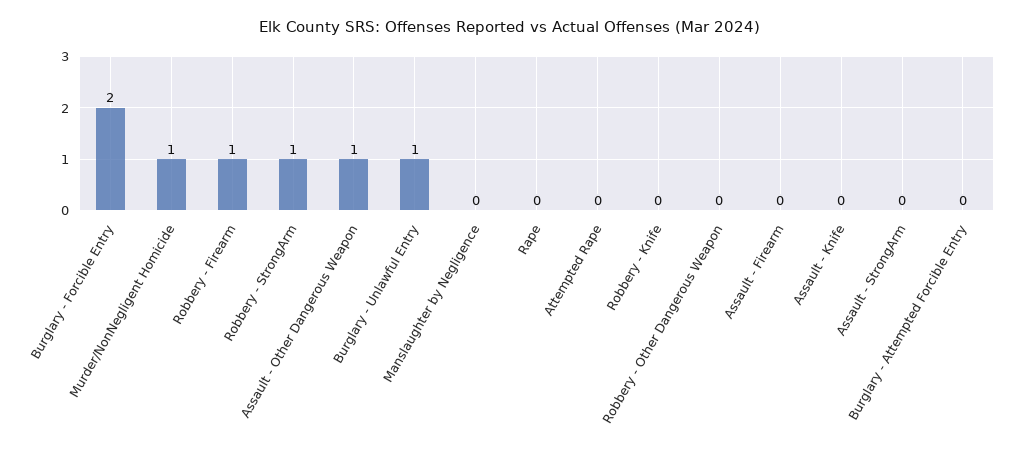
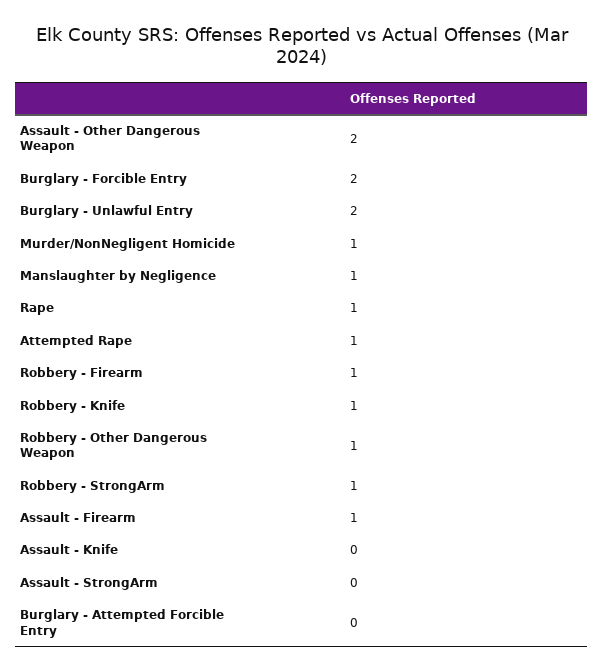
  {
    "Burglary - Forcible Entry": 2,
    "Murder/NonNegligent Homicide": 1,
    "Robbery - Firearm": 1,
    "Robbery - StrongArm": 1,
-   "Assault - Other Dangerous Weapon": 1,
+   "Assault - Other Dangerous Weapon": 2,
-   "Burglary - Unlawful Entry": 1,
+   "Burglary - Unlawful Entry": 2,
-   "Manslaughter by Negligence": 0,
+   "Manslaughter by Negligence": 1,
-   "Rape": 0,
+   "Rape": 1,
-   "Attempted Rape": 0,
+   "Attempted Rape": 1,
-   "Robbery - Knife": 0,
+   "Robbery - Knife": 1,
-   "Robbery - Other Dangerous Weapon": 0,
+   "Robbery - Other Dangerous Weapon": 1,
-   "Assault - Firearm": 0,
+   "Assault - Firearm": 1,
    "Assault - Knife": 0,
    "Assault - StrongArm": 0,
    "Burglary - Attempted Forcible Entry": 0
  }

